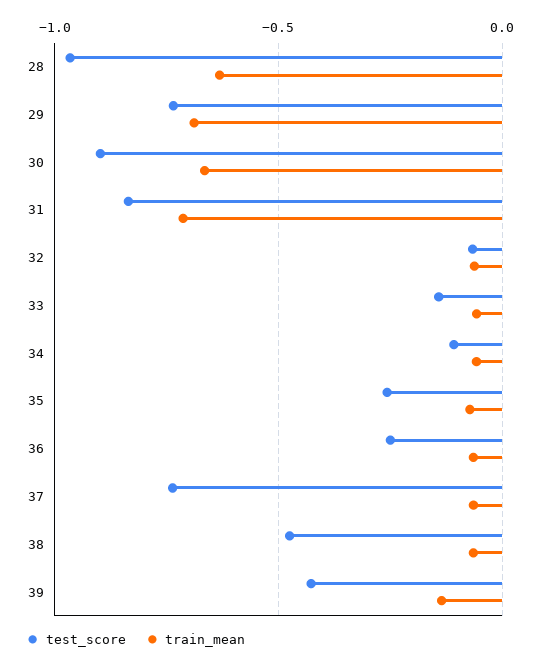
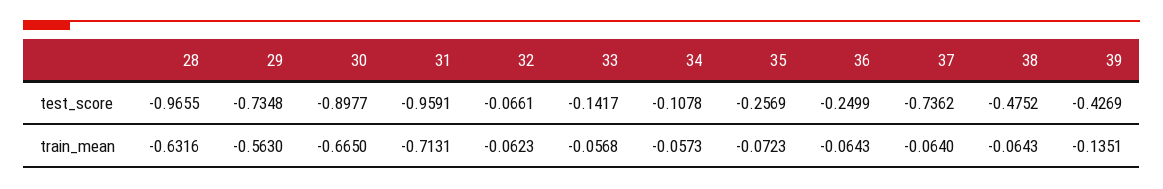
  {
    "test_score": {
      "28": -0.9655,
      "29": -0.7348,
      "30": -0.8977,
-     "31": -0.85,
+     "31": -0.9591,
      "32": -0.0661,
      "33": -0.1417,
      "34": -0.1078,
      "35": -0.2569,
      "36": -0.2499,
      "37": -0.7362,
      "38": -0.4752,
      "39": -0.4269
    },
    "train_mean": {
      "28": -0.6316,
-     "29": -0.7,
+     "29": -0.563,
      "30": -0.665,
      "31": -0.7131,
      "32": -0.0623,
      "33": -0.0568,
      "34": -0.0573,
      "35": -0.0723,
      "36": -0.0643,
      "37": -0.064,
      "38": -0.0643,
      "39": -0.1351
    }
  }

